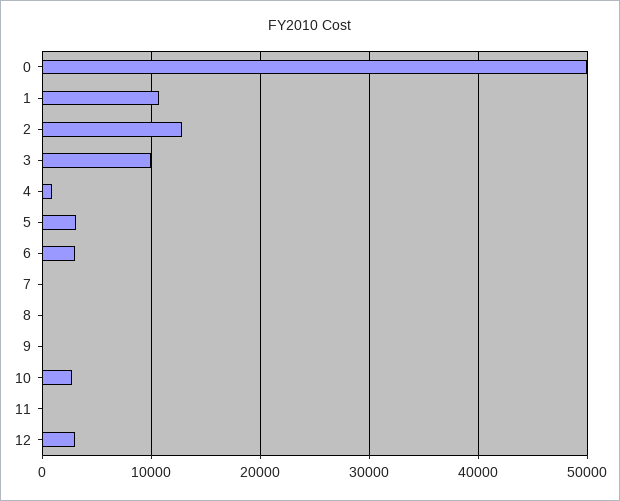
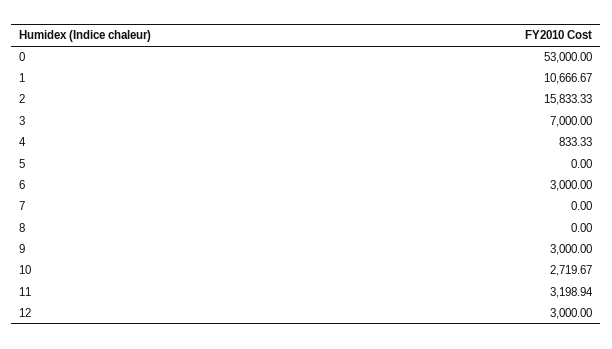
  {
-   "0": 50000,
+   "0": 53000,
    "1": 10666.67,
-   "2": 13000,
+   "2": 15833.33,
-   "3": 10000,
+   "3": 7000,
    "4": 833.33,
-   "5": 3000,
+   "5": 0,
    "6": 3000,
    "7": 0,
    "8": 0,
-   "9": 0,
+   "9": 3000,
    "10": 2719.67,
-   "11": 0,
+   "11": 3198.94,
    "12": 3000
  }

